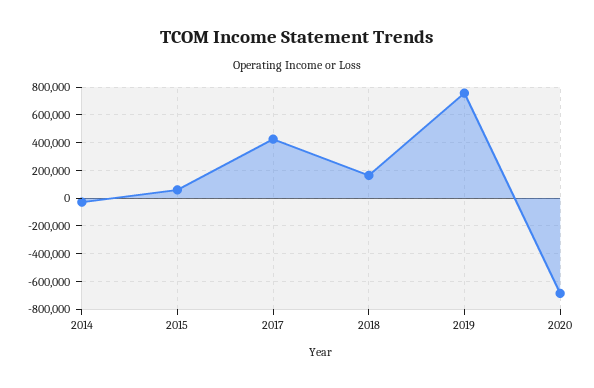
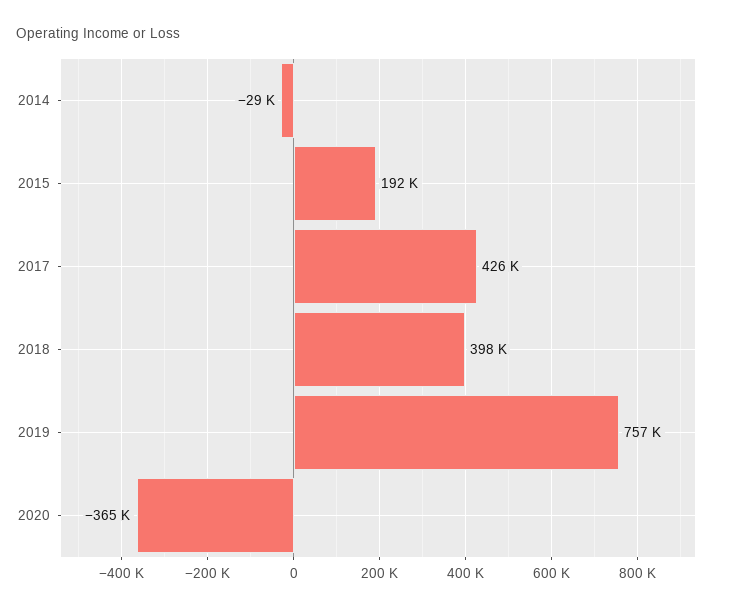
  {
    "2014": -29000,
-   "2015": 50000,
+   "2015": 192000,
    "2017": 426000,
-   "2018": 150000,
+   "2018": 398000,
    "2019": 757000,
-   "2020": -700000
+   "2020": -365000
  }

